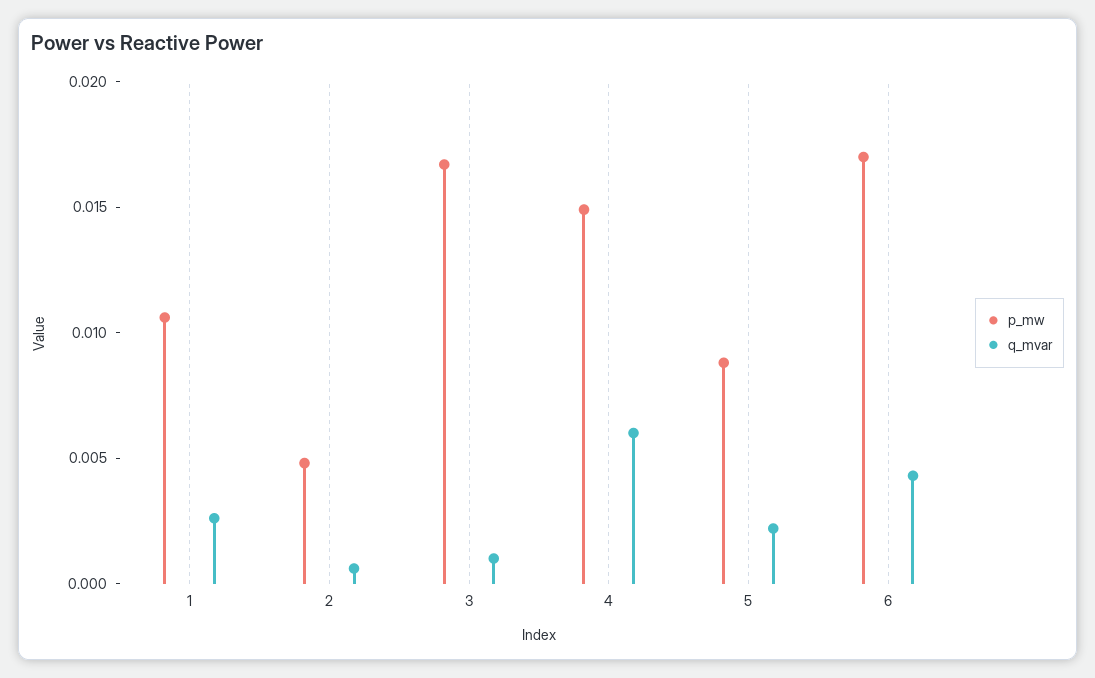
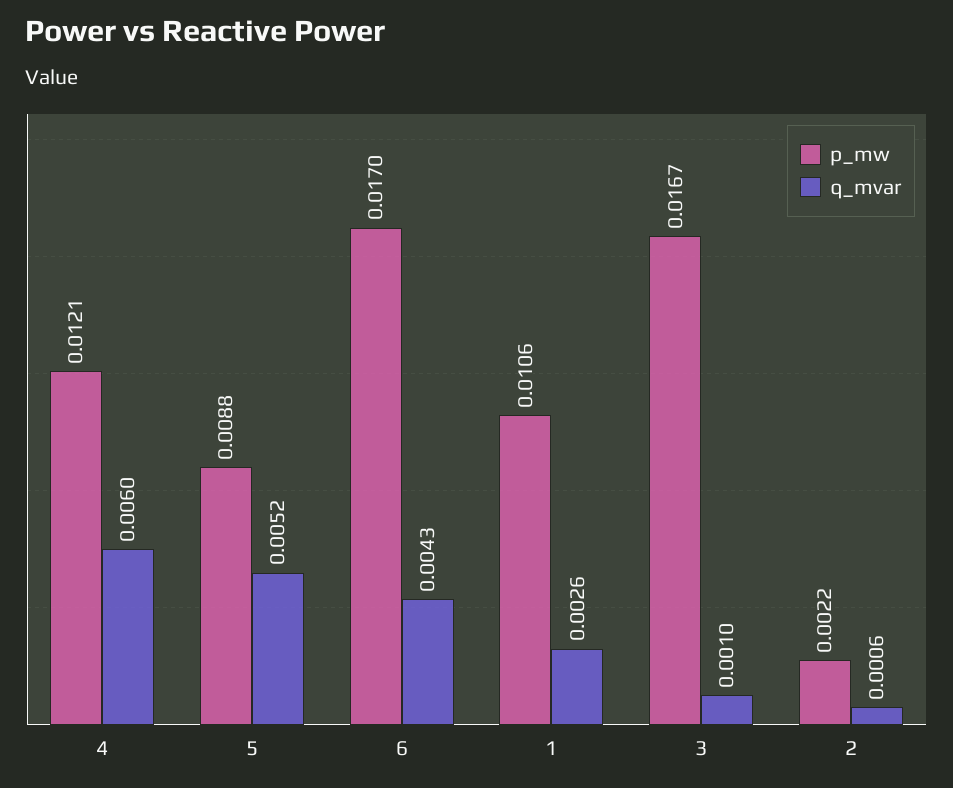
  {
    "p_mw": {
      "1": 0.0106,
-     "2": 0.005,
+     "2": 0.0022,
      "3": 0.0167,
-     "4": 0.015,
+     "4": 0.0121,
      "5": 0.0088,
      "6": 0.017
    },
    "q_mvar": {
      "1": 0.0026,
      "2": 0.0006,
      "3": 0.001,
      "4": 0.006,
-     "5": 0.002,
+     "5": 0.0052,
      "6": 0.0043
    }
  }

